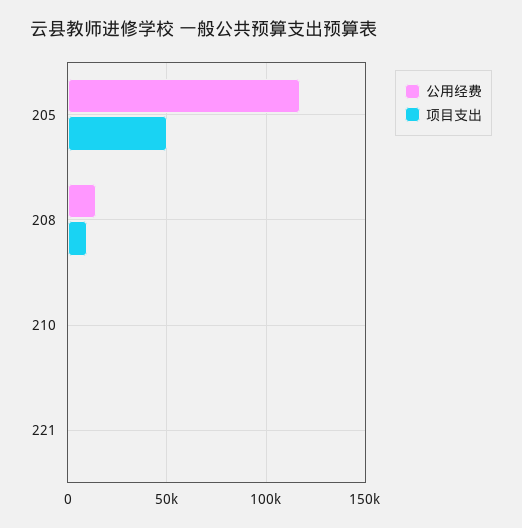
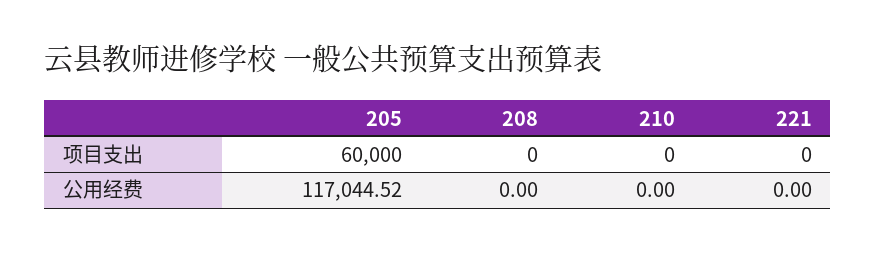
  {
    "公用经费": {
      "205": 117044.52,
-     "208": 15000,
+     "208": 0,
      "210": 0,
      "221": 0
    },
    "项目支出": {
-     "205": 50000,
+     "205": 60000,
-     "208": 10000,
+     "208": 0,
      "210": 0,
      "221": 0
    }
  }

